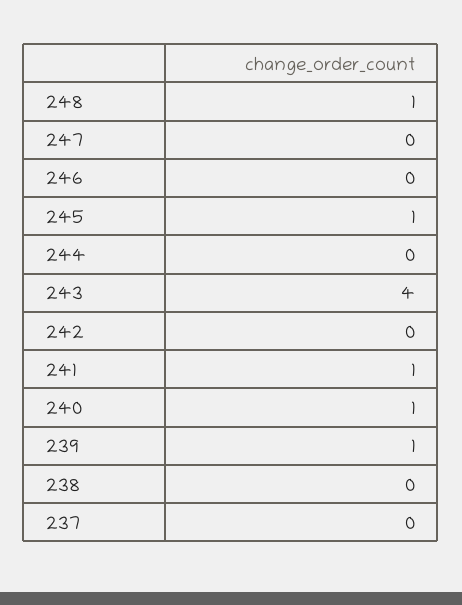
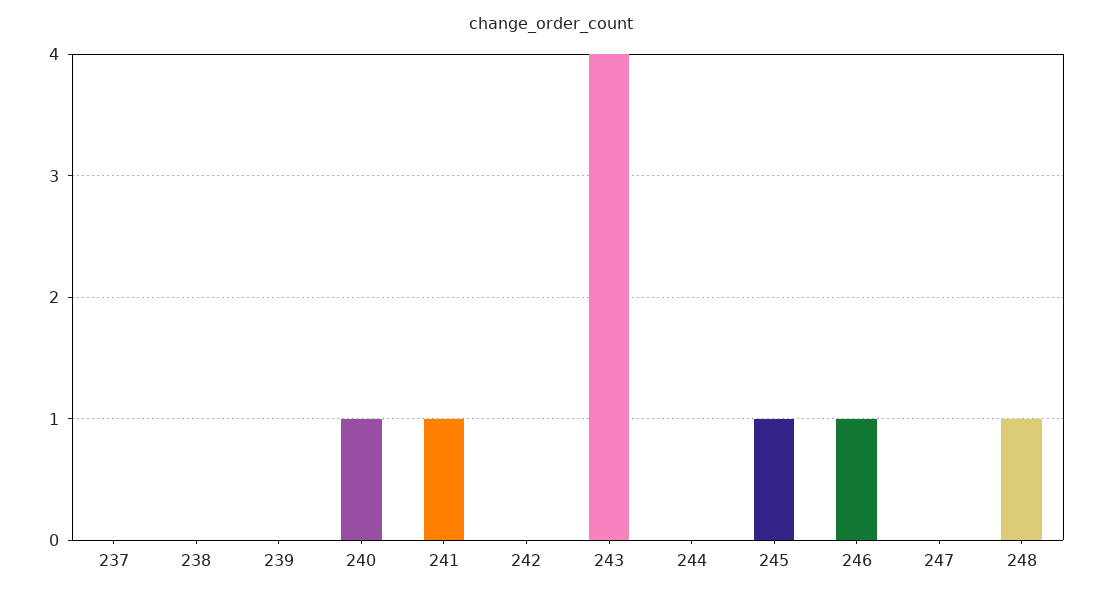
  {
    "248": 1,
    "247": 0,
-   "246": 0,
+   "246": 1,
    "245": 1,
    "244": 0,
    "243": 4,
    "242": 0,
    "241": 1,
    "240": 1,
-   "239": 1,
+   "239": 0,
    "238": 0,
    "237": 0
  }

